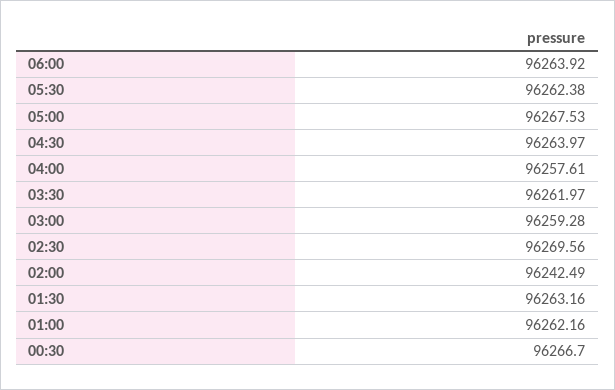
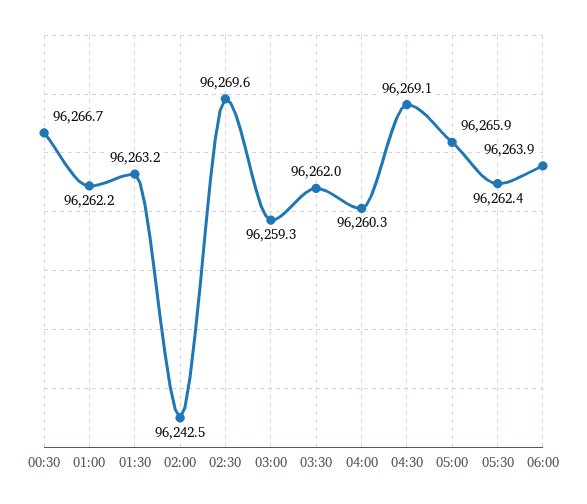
  {
    "06:00": 96263.92,
    "05:30": 96262.38,
-   "05:00": 96267.53,
+   "05:00": 96265.9,
-   "04:30": 96263.97,
+   "04:30": 96269.1,
-   "04:00": 96257.61,
+   "04:00": 96260.3,
    "03:30": 96261.97,
    "03:00": 96259.28,
    "02:30": 96269.56,
    "02:00": 96242.49,
    "01:30": 96263.16,
    "01:00": 96262.16,
    "00:30": 96266.7
  }

